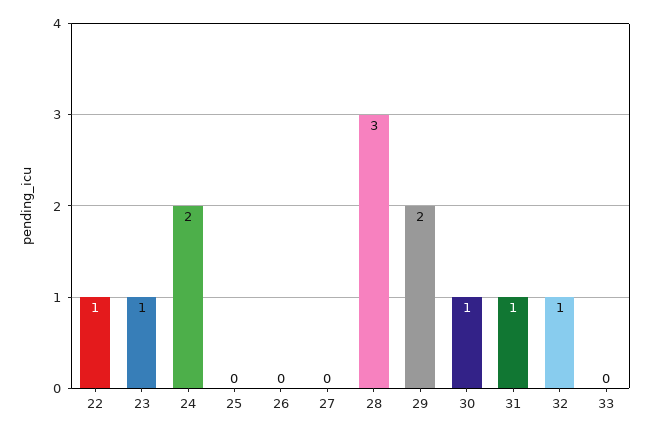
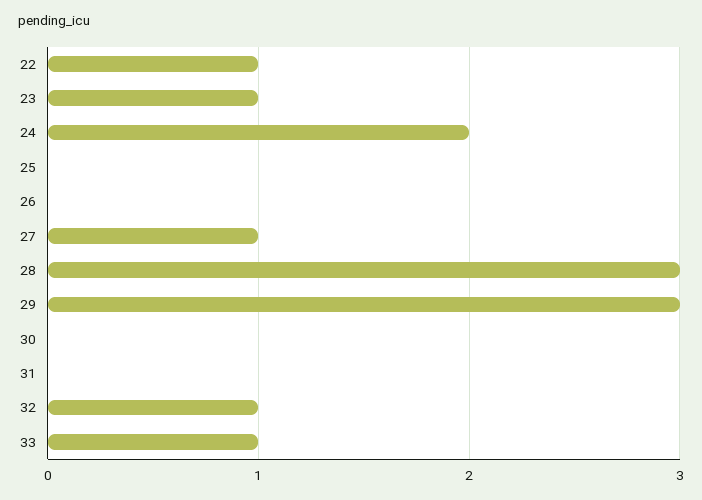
  {
    "22": 1,
    "23": 1,
    "24": 2,
    "25": 0,
    "26": 0,
-   "27": 0,
+   "27": 1,
    "28": 3,
-   "29": 2,
+   "29": 3,
-   "30": 1,
+   "30": 0,
-   "31": 1,
+   "31": 0,
    "32": 1,
-   "33": 0
+   "33": 1
  }

